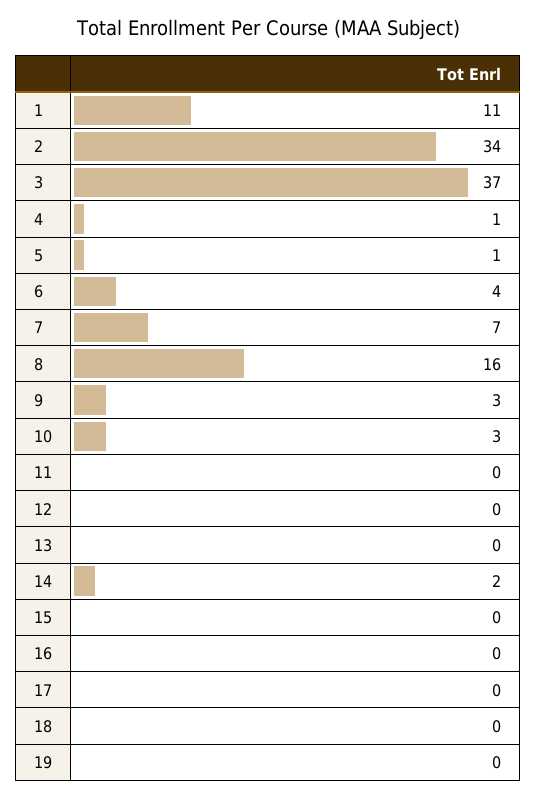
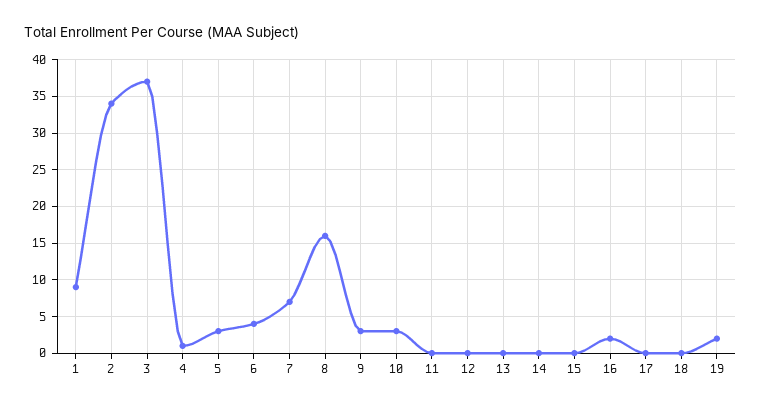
  {
-   "1": 11,
+   "1": 9,
    "2": 34,
    "3": 37,
    "4": 1,
-   "5": 1,
+   "5": 3,
    "6": 4,
    "7": 7,
    "8": 16,
    "9": 3,
    "10": 3,
    "11": 0,
    "12": 0,
    "13": 0,
-   "14": 2,
+   "14": 0,
    "15": 0,
-   "16": 0,
+   "16": 2,
    "17": 0,
    "18": 0,
-   "19": 0
+   "19": 2
  }

